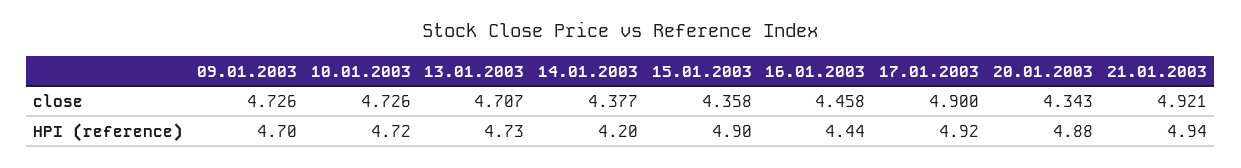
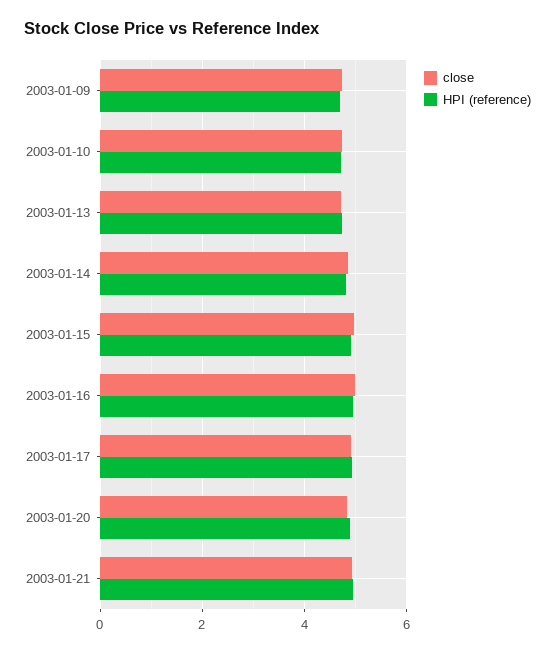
  {
    "close": {
      "09.01.2003": 4.726,
      "10.01.2003": 4.726,
      "13.01.2003": 4.707,
-     "14.01.2003": 4.377,
+     "14.01.2003": 4.8,
-     "15.01.2003": 4.358,
+     "15.01.2003": 5,
-     "16.01.2003": 4.458,
+     "16.01.2003": 5,
      "17.01.2003": 4.9,
-     "20.01.2003": 4.343,
+     "20.01.2003": 4.8,
      "21.01.2003": 4.921
    },
    "HPI (reference)": {
      "09.01.2003": 4.7,
      "10.01.2003": 4.72,
      "13.01.2003": 4.73,
-     "14.01.2003": 4.2,
+     "14.01.2003": 4.8,
      "15.01.2003": 4.9,
-     "16.01.2003": 4.44,
+     "16.01.2003": 5,
      "17.01.2003": 4.92,
      "20.01.2003": 4.88,
      "21.01.2003": 4.94
    }
  }

